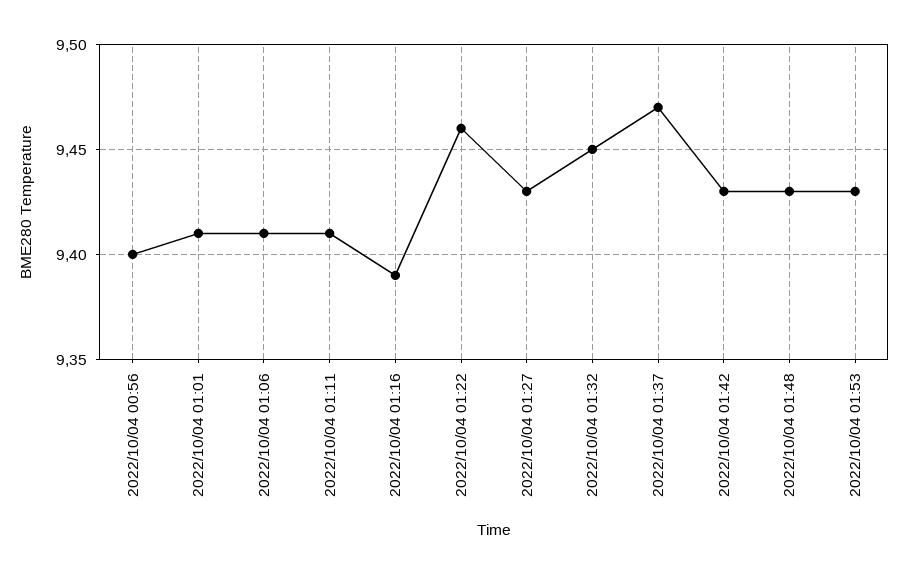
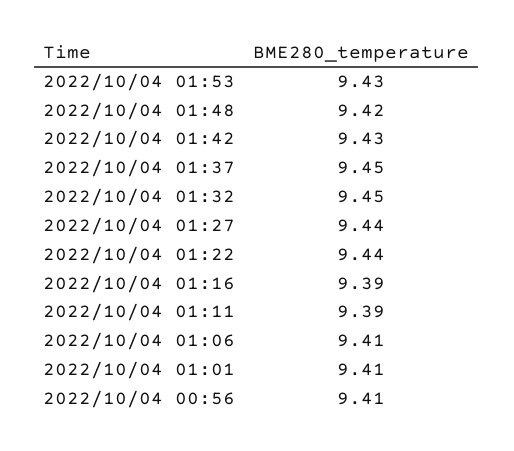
  {
-   "2022/10/04 00:56": 9.4,
+   "2022/10/04 00:56": 9.41,
    "2022/10/04 01:01": 9.41,
    "2022/10/04 01:06": 9.41,
-   "2022/10/04 01:11": 9.41,
+   "2022/10/04 01:11": 9.39,
    "2022/10/04 01:16": 9.39,
-   "2022/10/04 01:22": 9.46,
+   "2022/10/04 01:22": 9.44,
-   "2022/10/04 01:27": 9.43,
+   "2022/10/04 01:27": 9.44,
    "2022/10/04 01:32": 9.45,
-   "2022/10/04 01:37": 9.47,
+   "2022/10/04 01:37": 9.45,
    "2022/10/04 01:42": 9.43,
-   "2022/10/04 01:48": 9.43,
+   "2022/10/04 01:48": 9.42,
    "2022/10/04 01:53": 9.43
  }

